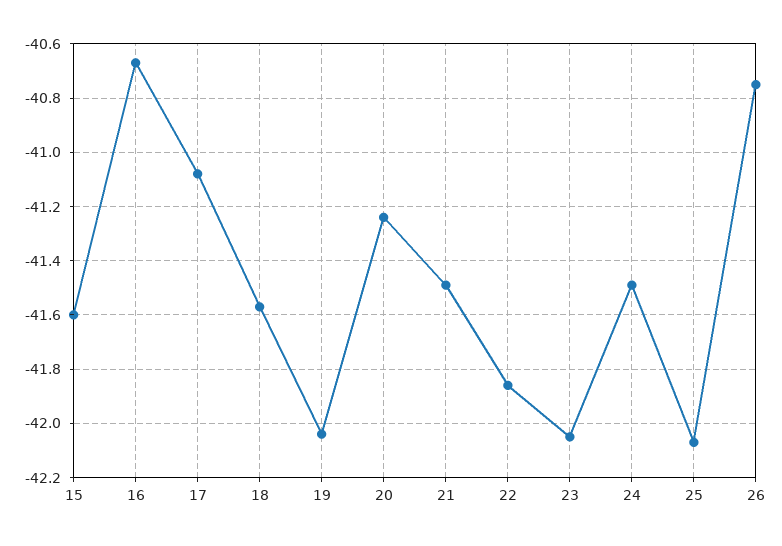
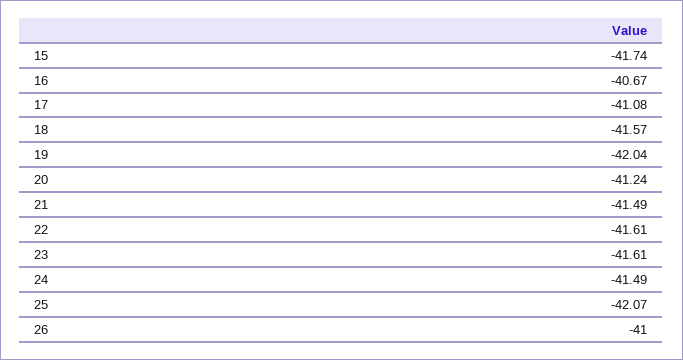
  {
-   "15": -41.6,
+   "15": -41.74,
    "16": -40.67,
    "17": -41.08,
    "18": -41.57,
    "19": -42.04,
    "20": -41.24,
    "21": -41.49,
-   "22": -41.85,
+   "22": -41.61,
-   "23": -42.05,
+   "23": -41.61,
    "24": -41.49,
    "25": -42.07,
-   "26": -40.75
+   "26": -41
  }

